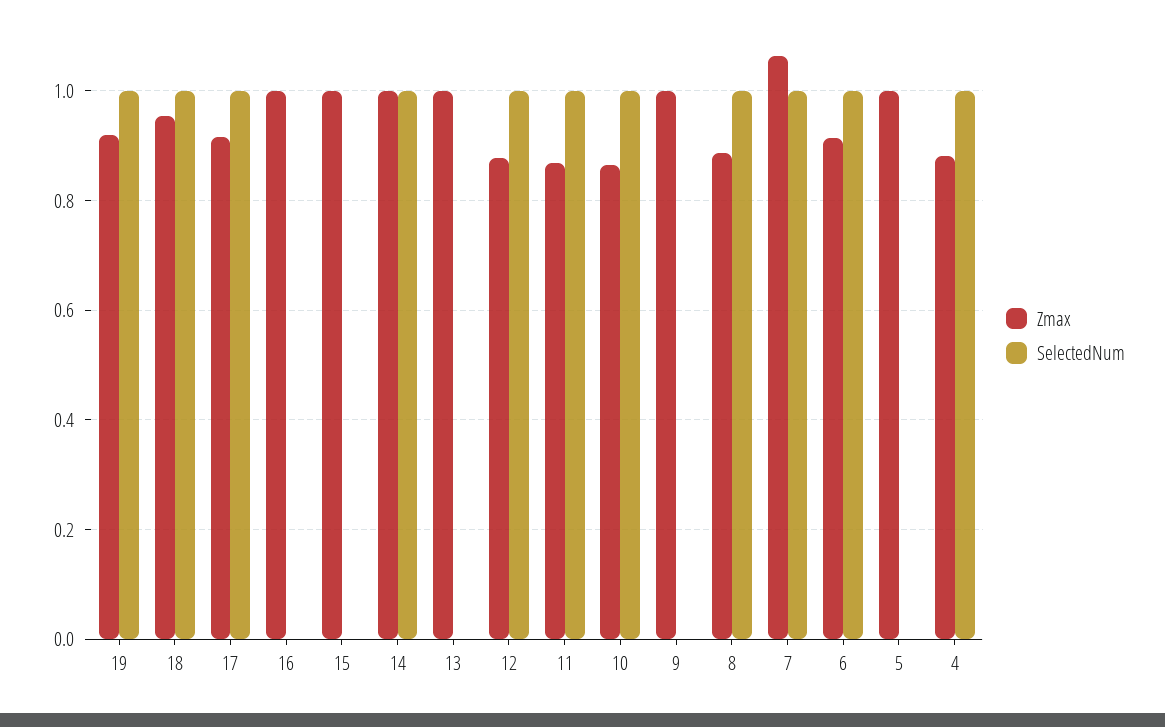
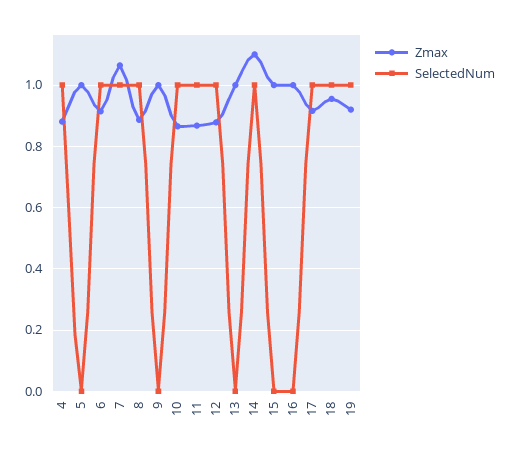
  {
    "Zmax": {
      "19": 0.92,
      "18": 0.96,
      "17": 0.92,
      "16": 1,
      "15": 1,
-     "14": 1,
+     "14": 1.1,
      "13": 1,
      "12": 0.88,
      "11": 0.86,
      "10": 0.86,
      "9": 1,
      "8": 0.88,
      "7": 1.06,
      "6": 0.92,
      "5": 1,
      "4": 0.88
    },
    "SelectedNum": {
      "19": 1,
      "18": 1,
      "17": 1,
      "16": 0,
      "15": 0,
      "14": 1,
      "13": 0,
      "12": 1,
      "11": 1,
      "10": 1,
      "9": 0,
      "8": 1,
      "7": 1,
      "6": 1,
      "5": 0,
      "4": 1
    }
  }

